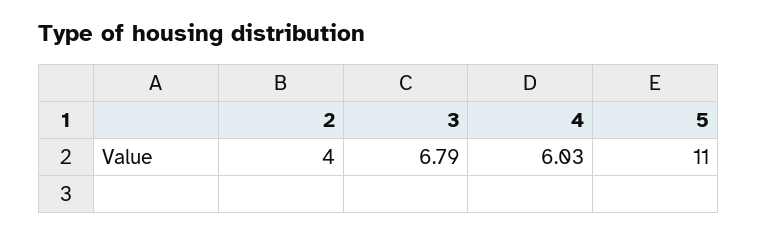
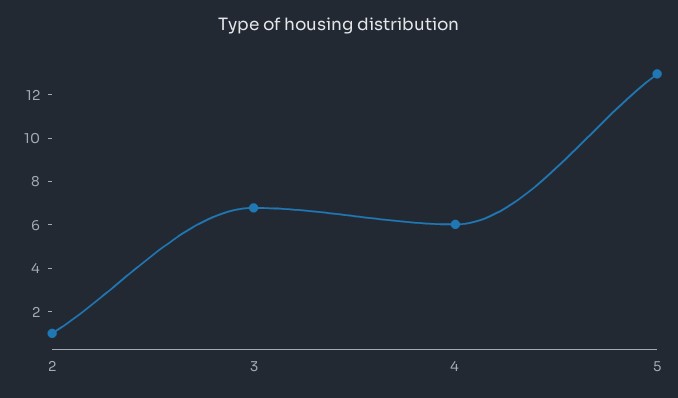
  {
-   "2": 4,
+   "2": 1,
    "3": 6.79,
    "4": 6.03,
-   "5": 11
+   "5": 13
  }

